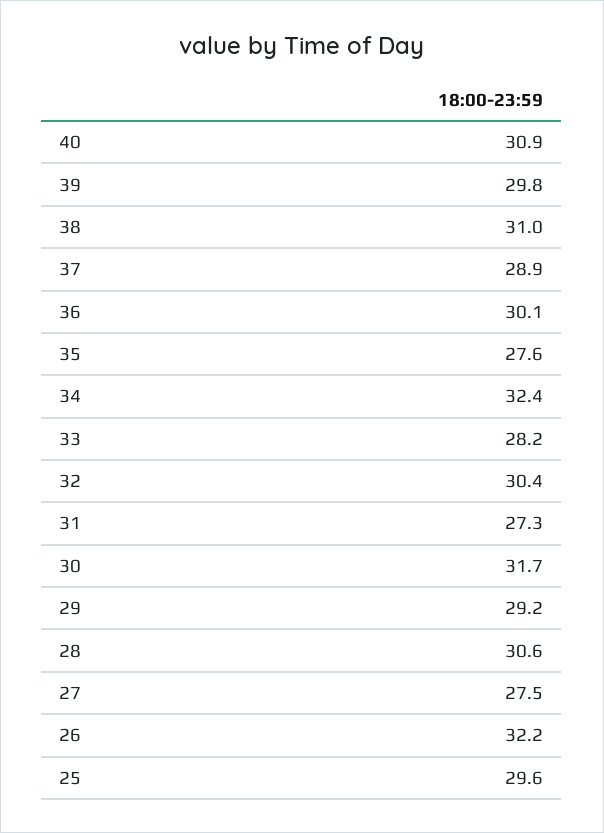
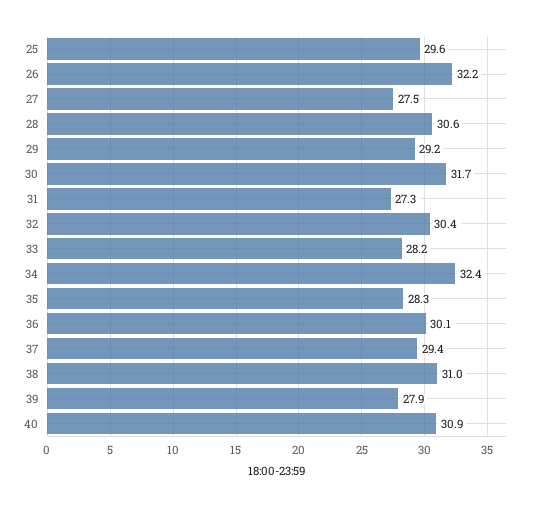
  {
    "40": 30.9,
-   "39": 29.8,
+   "39": 27.9,
    "38": 31,
-   "37": 28.9,
+   "37": 29.4,
    "36": 30.1,
-   "35": 27.6,
+   "35": 28.3,
    "34": 32.4,
    "33": 28.2,
    "32": 30.4,
    "31": 27.3,
    "30": 31.7,
    "29": 29.2,
    "28": 30.6,
    "27": 27.5,
    "26": 32.2,
    "25": 29.6
  }

